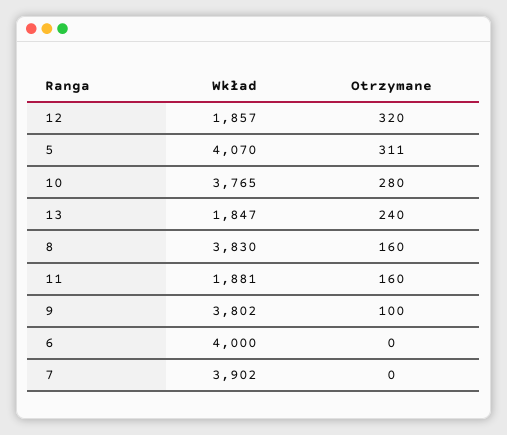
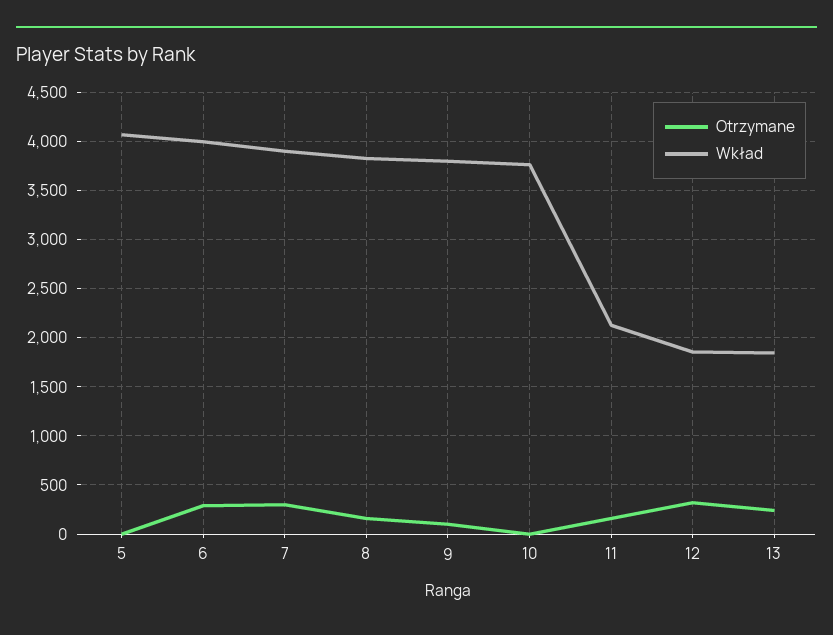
  {
    "Wkład": {
      "12": 1857,
      "5": 4070,
      "10": 3765,
      "13": 1847,
      "8": 3830,
-     "11": 1881,
+     "11": 2100,
      "9": 3802,
      "6": 4000,
      "7": 3902
    },
    "Otrzymane": {
      "12": 320,
-     "5": 311,
+     "5": 0,
-     "10": 280,
+     "10": 0,
      "13": 240,
      "8": 160,
      "11": 160,
      "9": 100,
-     "6": 0,
+     "6": 300,
-     "7": 0
+     "7": 300
    }
  }

